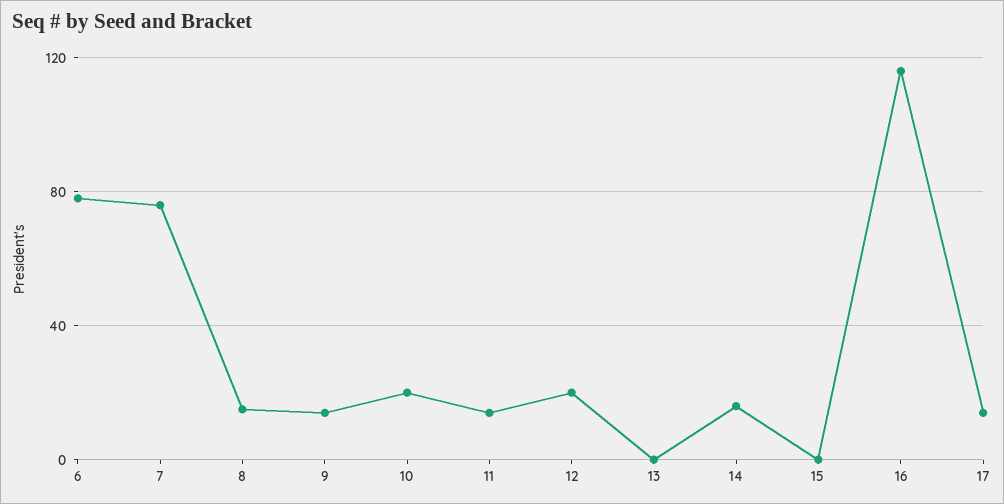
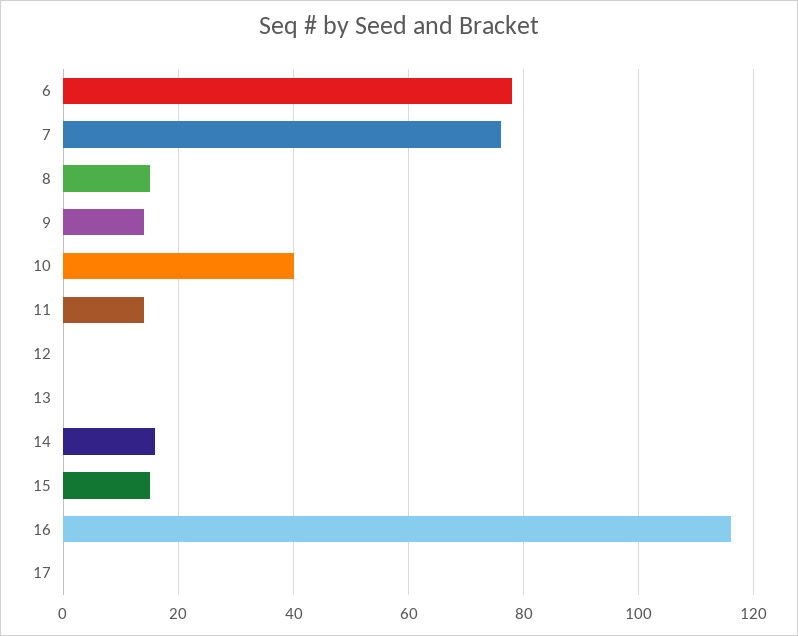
  {
    "6": 80,
    "7": 75,
    "8": 15,
    "9": 15,
-   "10": 20,
+   "10": 40,
    "11": 15,
-   "12": 20,
+   "12": 0,
    "13": 0,
    "14": 15,
-   "15": 0,
+   "15": 15,
    "16": 115,
-   "17": 15
+   "17": 0
  }

